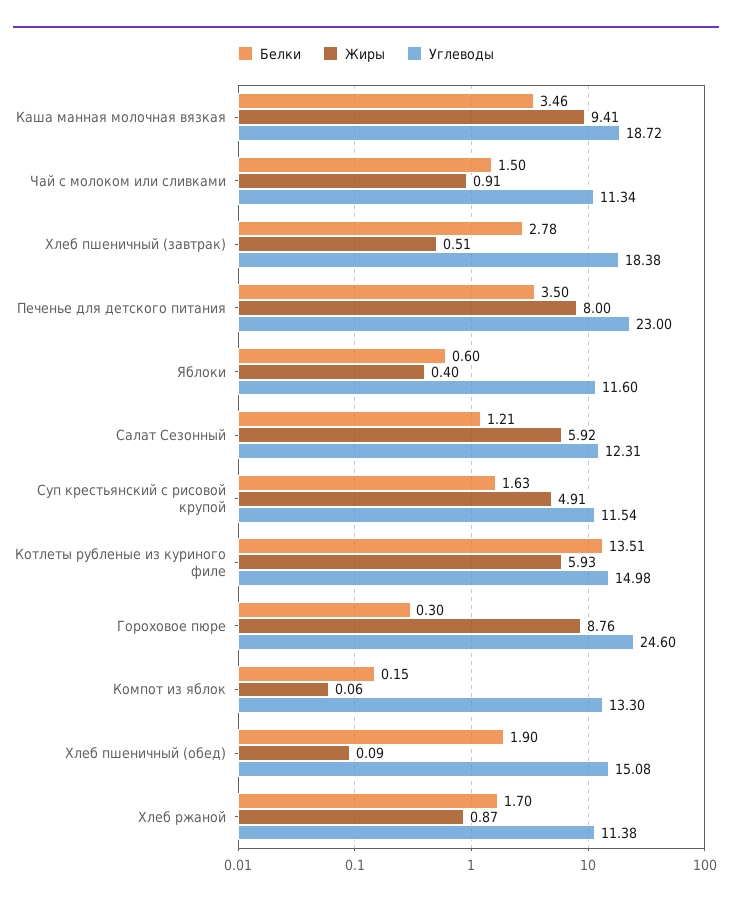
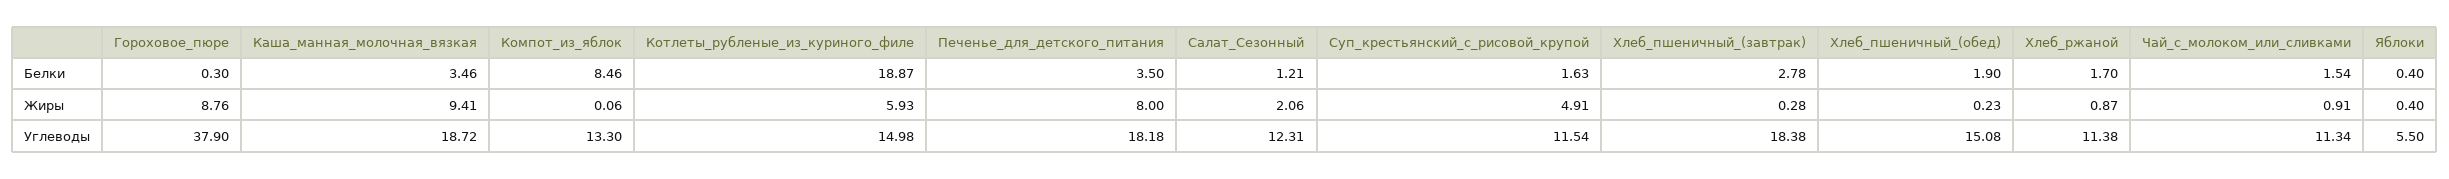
  {
    "Белки": {
      "Каша манная молочная вязкая": 3.46,
-     "Чай с молоком или сливками": 1.5,
+     "Чай с молоком или сливками": 1.54,
      "Хлеб пшеничный (завтрак)": 2.78,
      "Печенье для детского питания": 3.5,
-     "Яблоки": 0.6,
+     "Яблоки": 0.4,
      "Салат Сезонный": 1.21,
      "Суп крестьянский с рисовой крупой": 1.63,
-     "Котлеты рубленые из куриного филе": 13.51,
+     "Котлеты рубленые из куриного филе": 18.87,
      "Гороховое пюре": 0.3,
-     "Компот из яблок": 0.15,
+     "Компот из яблок": 8.46,
      "Хлеб пшеничный (обед)": 1.9,
      "Хлеб ржаной": 1.7
    },
    "Жиры": {
      "Каша манная молочная вязкая": 9.41,
      "Чай с молоком или сливками": 0.91,
-     "Хлеб пшеничный (завтрак)": 0.51,
+     "Хлеб пшеничный (завтрак)": 0.28,
      "Печенье для детского питания": 8,
      "Яблоки": 0.4,
-     "Салат Сезонный": 5.92,
+     "Салат Сезонный": 2.06,
      "Суп крестьянский с рисовой крупой": 4.91,
      "Котлеты рубленые из куриного филе": 5.93,
      "Гороховое пюре": 8.76,
      "Компот из яблок": 0.06,
-     "Хлеб пшеничный (обед)": 0.09,
+     "Хлеб пшеничный (обед)": 0.23,
      "Хлеб ржаной": 0.87
    },
    "Углеводы": {
      "Каша манная молочная вязкая": 18.72,
      "Чай с молоком или сливками": 11.34,
      "Хлеб пшеничный (завтрак)": 18.38,
-     "Печенье для детского питания": 23,
+     "Печенье для детского питания": 18.18,
-     "Яблоки": 11.6,
+     "Яблоки": 5.5,
      "Салат Сезонный": 12.31,
      "Суп крестьянский с рисовой крупой": 11.54,
      "Котлеты рубленые из куриного филе": 14.98,
-     "Гороховое пюре": 24.6,
+     "Гороховое пюре": 37.9,
      "Компот из яблок": 13.3,
      "Хлеб пшеничный (обед)": 15.08,
      "Хлеб ржаной": 11.38
    }
  }

